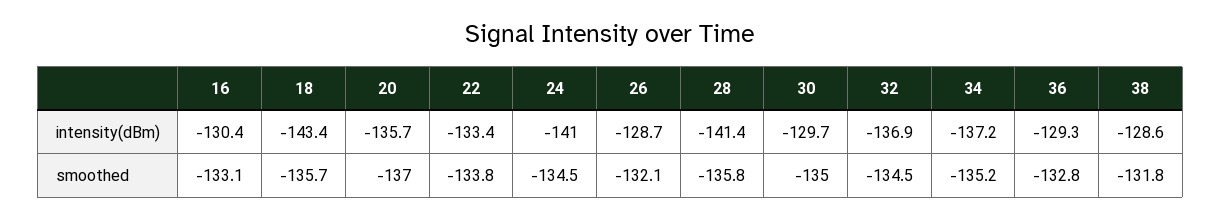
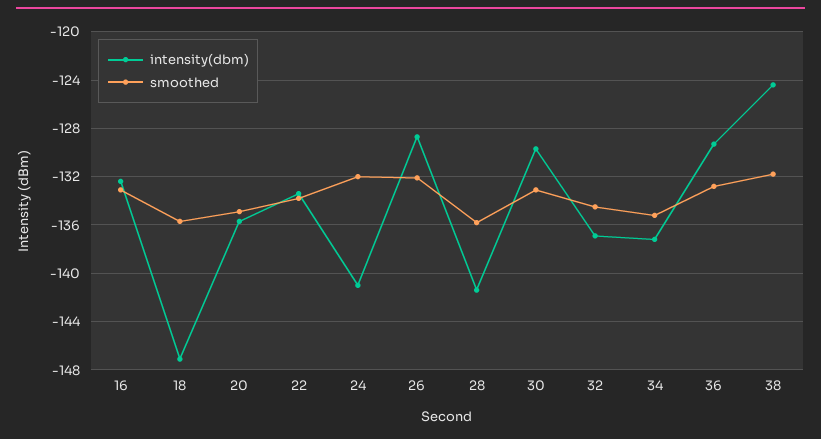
  {
    "intensity(dBm)": {
-     "16": -130.4,
+     "16": -132.5,
-     "18": -143.4,
+     "18": -147,
      "20": -135.7,
      "22": -133.4,
      "24": -141,
      "26": -128.7,
      "28": -141.4,
      "30": -129.7,
      "32": -136.9,
      "34": -137.2,
      "36": -129.3,
-     "38": -128.6
+     "38": -124.5
    },
    "smoothed": {
      "16": -133.1,
      "18": -135.7,
-     "20": -137,
+     "20": -135,
      "22": -133.8,
-     "24": -134.5,
+     "24": -132,
      "26": -132.1,
      "28": -135.8,
-     "30": -135,
+     "30": -133,
      "32": -134.5,
      "34": -135.2,
      "36": -132.8,
      "38": -131.8
    }
  }

